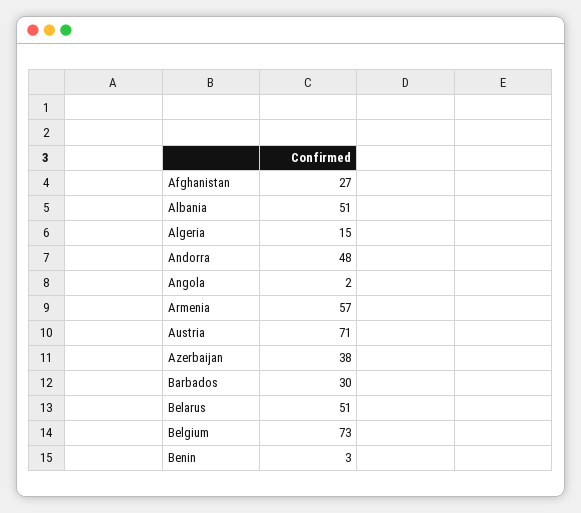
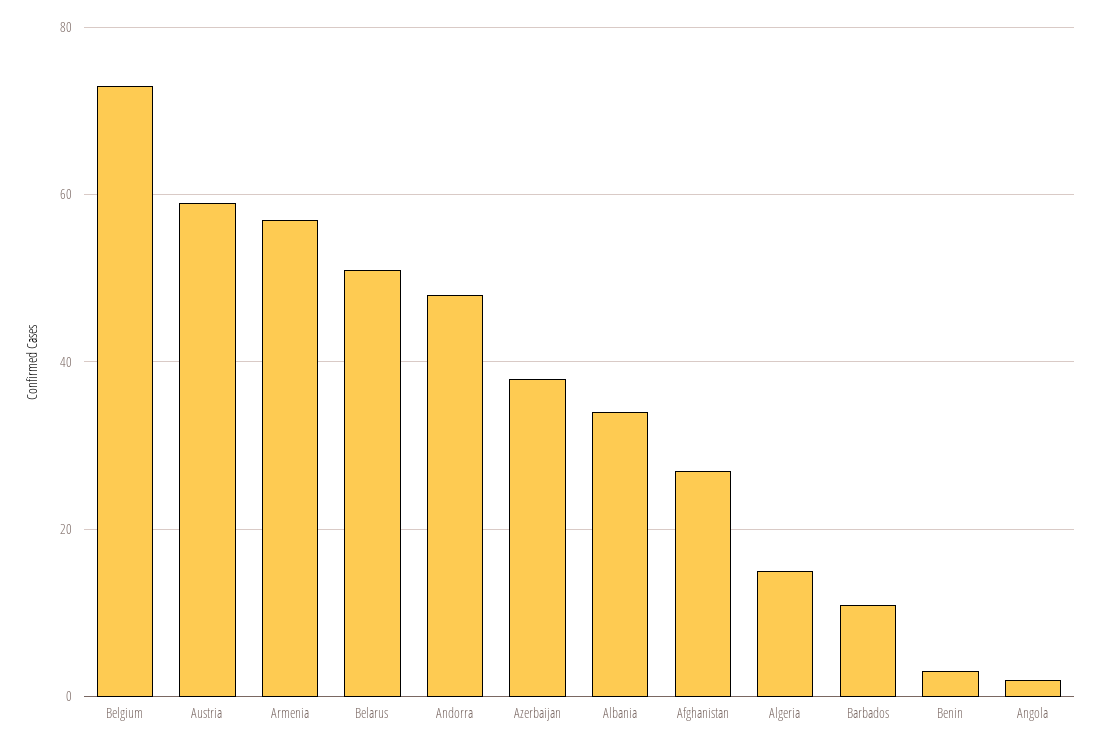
  {
    "Afghanistan": 27,
-   "Albania": 51,
+   "Albania": 35,
    "Algeria": 15,
    "Andorra": 48,
    "Angola": 2,
    "Armenia": 57,
-   "Austria": 71,
+   "Austria": 60,
    "Azerbaijan": 38,
-   "Barbados": 30,
+   "Barbados": 10,
    "Belarus": 51,
    "Belgium": 73,
    "Benin": 3
  }

